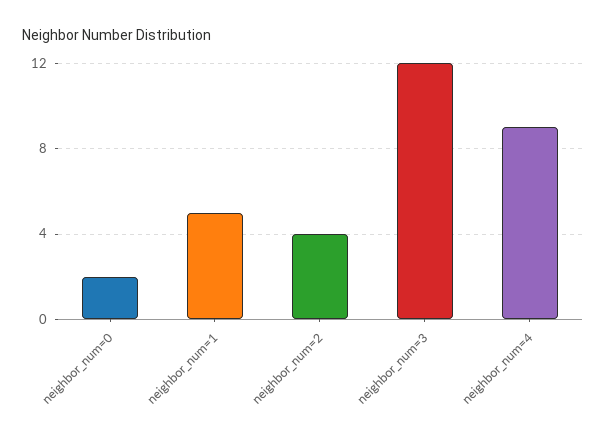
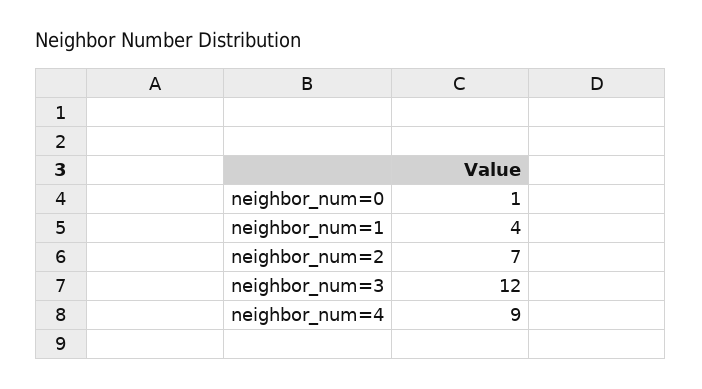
  {
-   "neighbor_num=0": 2,
+   "neighbor_num=0": 1,
-   "neighbor_num=1": 5,
+   "neighbor_num=1": 4,
-   "neighbor_num=2": 4,
+   "neighbor_num=2": 7,
    "neighbor_num=3": 12,
    "neighbor_num=4": 9
  }

